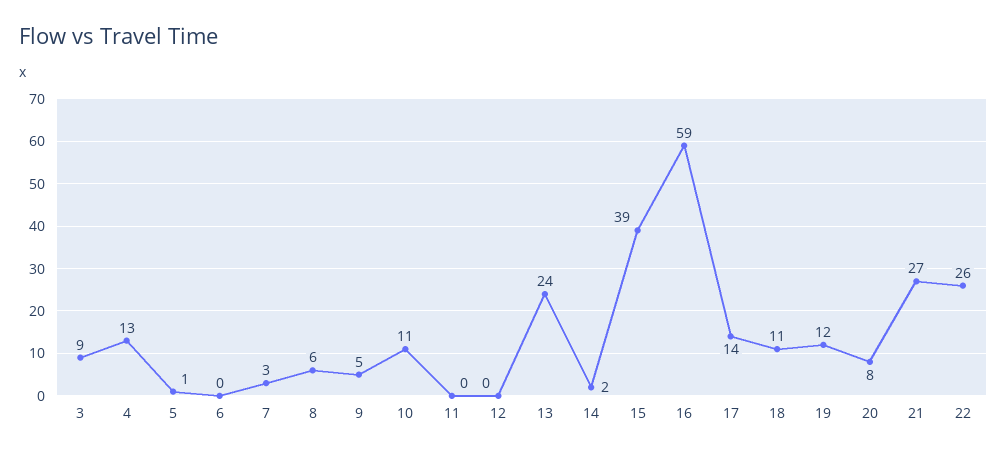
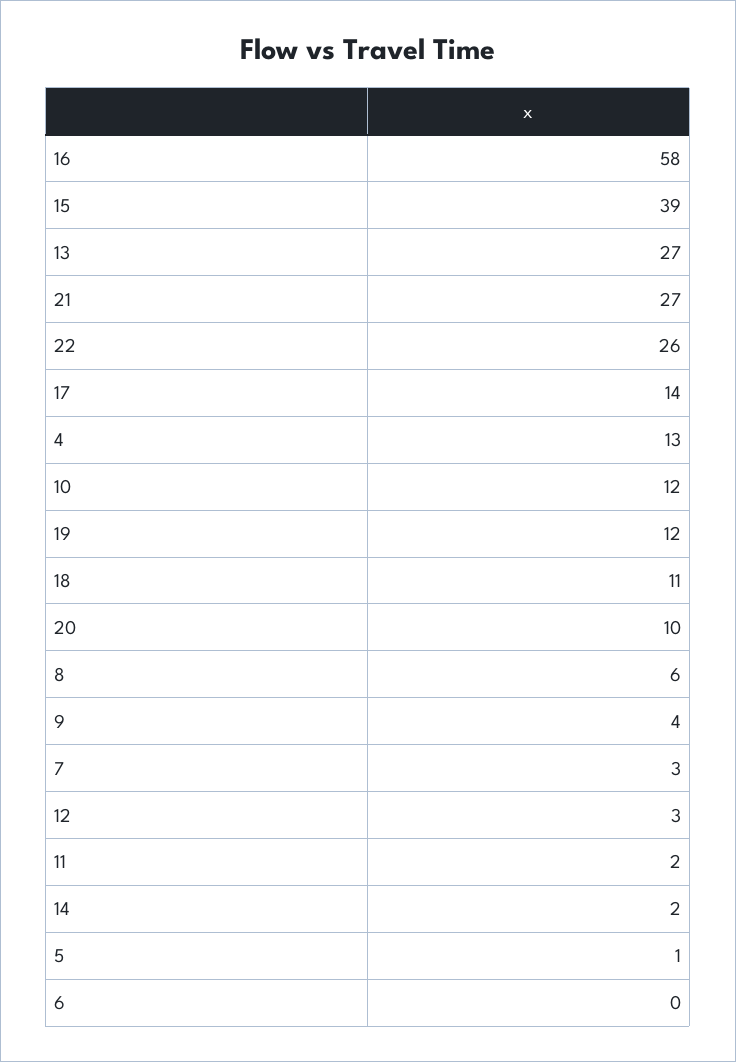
  {
-   "3": 9,
    "4": 13,
    "5": 1,
    "6": 0,
    "7": 3,
    "8": 6,
-   "9": 5,
+   "9": 4,
-   "10": 11,
+   "10": 12,
-   "11": 0,
+   "11": 2,
-   "12": 0,
+   "12": 3,
-   "13": 24,
+   "13": 27,
    "14": 2,
    "15": 39,
-   "16": 59,
+   "16": 58,
    "17": 14,
    "18": 11,
    "19": 12,
-   "20": 8,
+   "20": 10,
    "21": 27,
    "22": 26
  }

